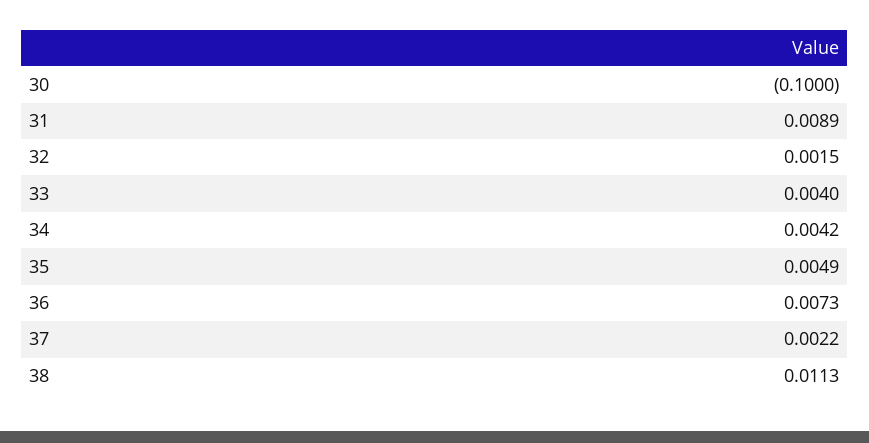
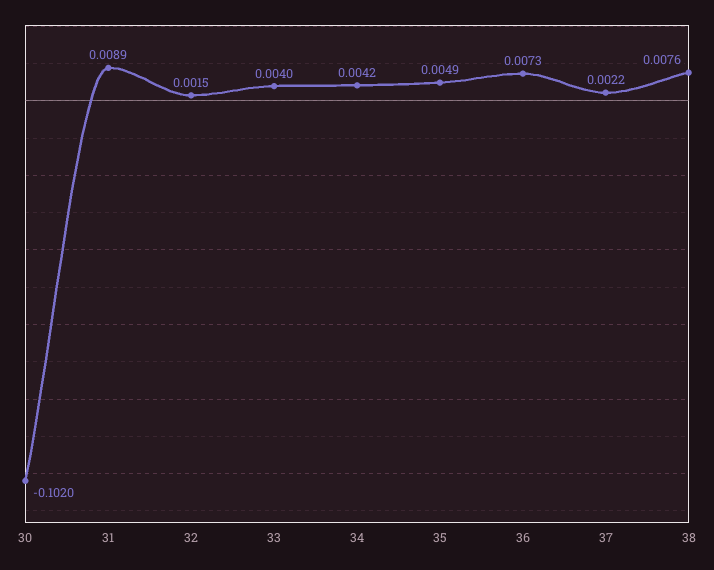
  {
-   "30": -0.1,
+   "30": -0.102,
    "31": 0.0089,
    "32": 0.0015,
    "33": 0.004,
    "34": 0.0042,
    "35": 0.0049,
    "36": 0.0073,
    "37": 0.0022,
-   "38": 0.0113
+   "38": 0.0076
  }

